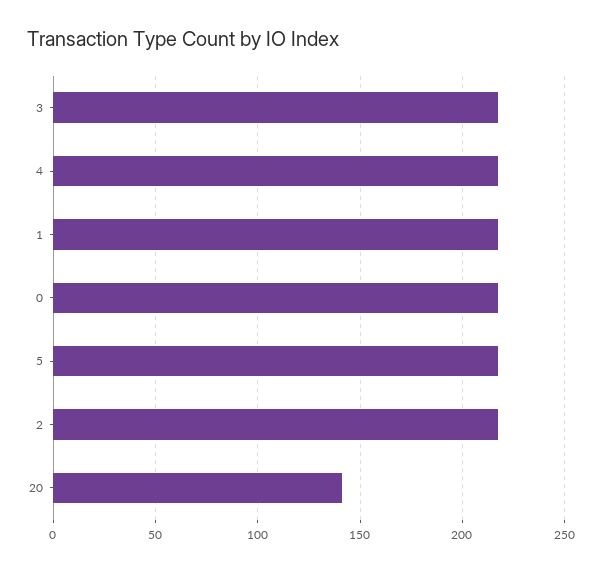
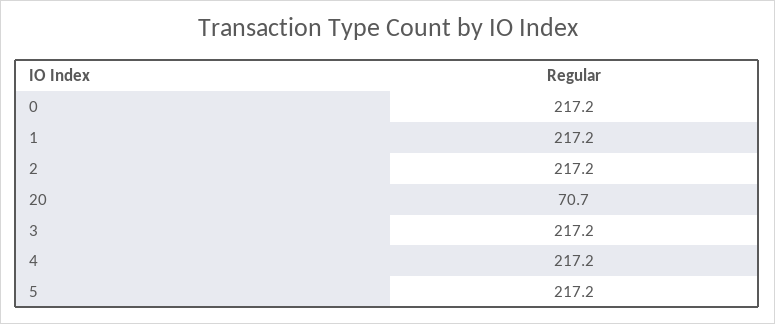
  {
    "3": 217.2,
    "4": 217.2,
    "1": 217.2,
    "0": 217.2,
    "5": 217.2,
    "2": 217.2,
-   "20": 140
+   "20": 70.7
  }

